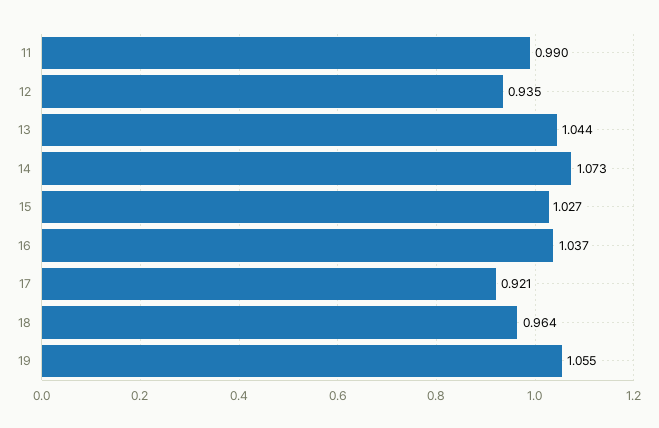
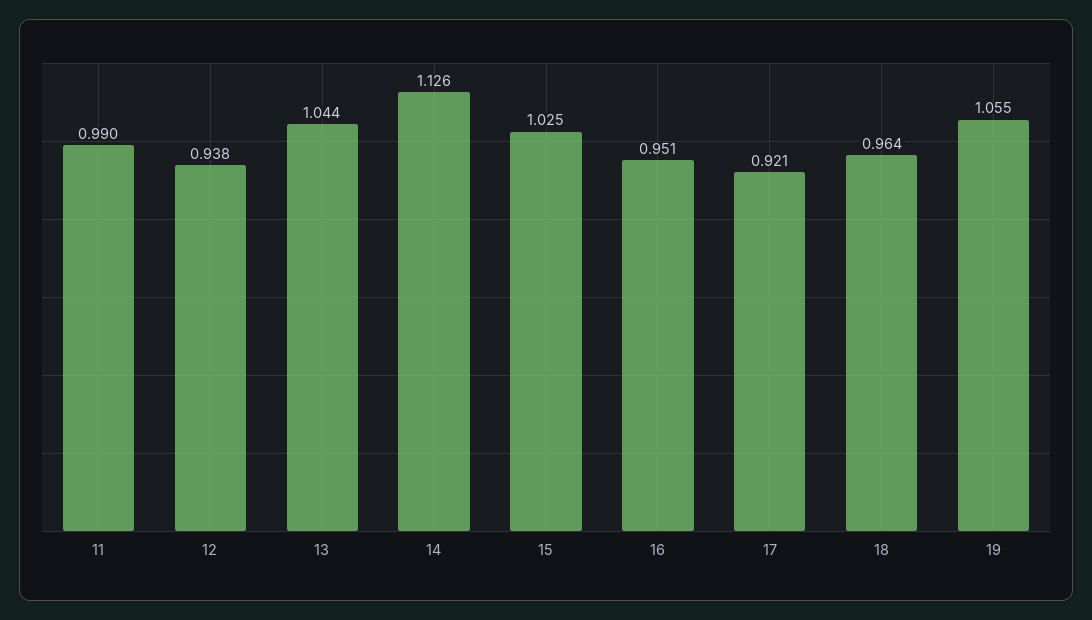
  {
    "11": 0.99,
-   "12": 0.935,
+   "12": 0.938,
    "13": 1.044,
-   "14": 1.073,
+   "14": 1.126,
-   "15": 1.027,
+   "15": 1.025,
-   "16": 1.037,
+   "16": 0.951,
    "17": 0.921,
    "18": 0.964,
    "19": 1.055
  }

